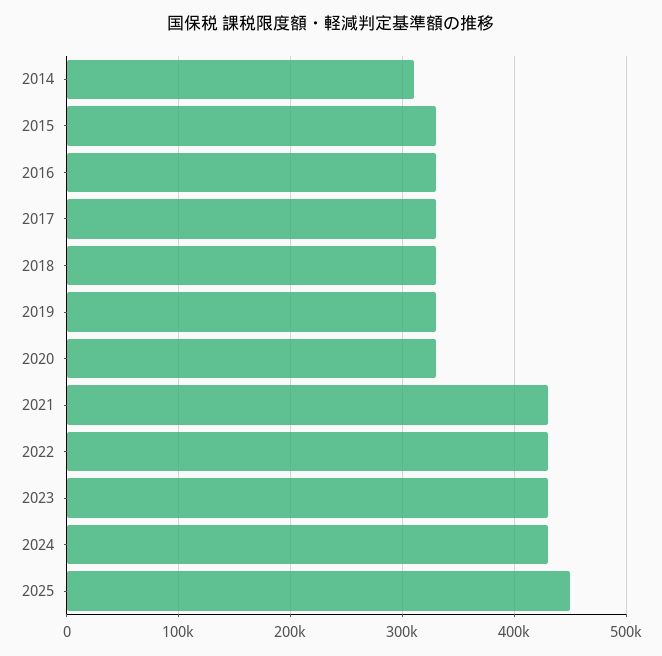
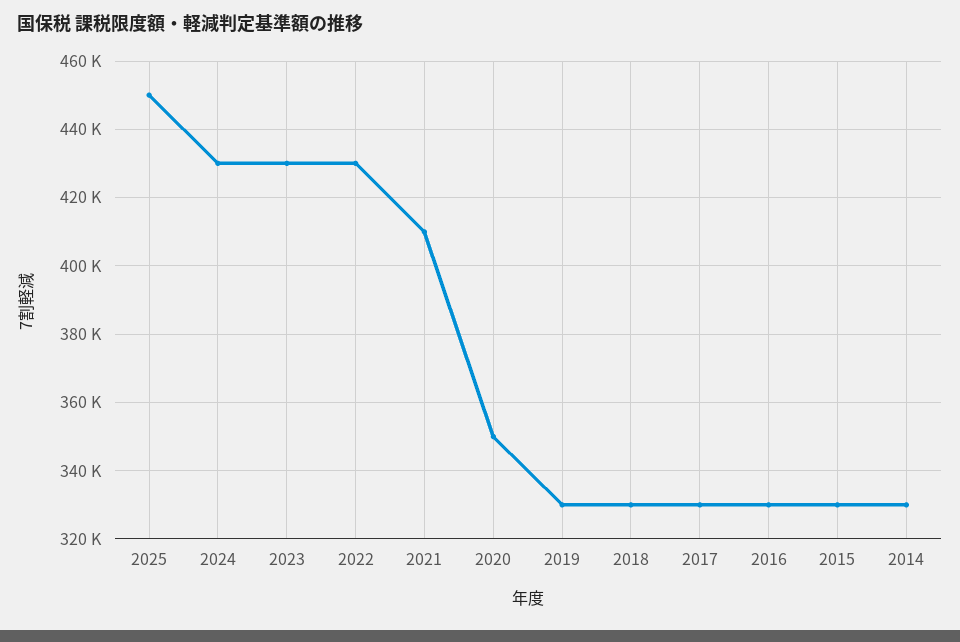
  {
-   "2014": 310000,
+   "2014": 330000,
    "2015": 330000,
    "2016": 330000,
    "2017": 330000,
    "2018": 330000,
    "2019": 330000,
-   "2020": 330000,
+   "2020": 350000,
-   "2021": 430000,
+   "2021": 410000,
    "2022": 430000,
    "2023": 430000,
    "2024": 430000,
    "2025": 450000
  }

